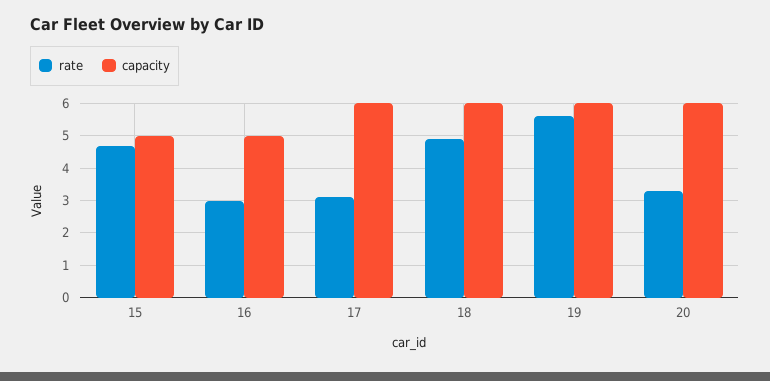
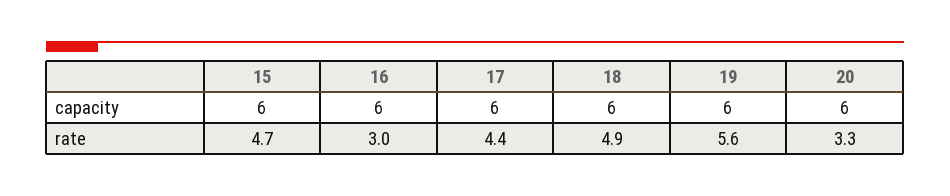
  {
    "rate": {
      "15": 4.7,
      "16": 3,
-     "17": 3,
+     "17": 4.4,
      "18": 4.9,
      "19": 5.6,
      "20": 3.3
    },
    "capacity": {
-     "15": 5,
+     "15": 6,
-     "16": 5,
+     "16": 6,
      "17": 6,
      "18": 6,
      "19": 6,
      "20": 6
    }
  }

